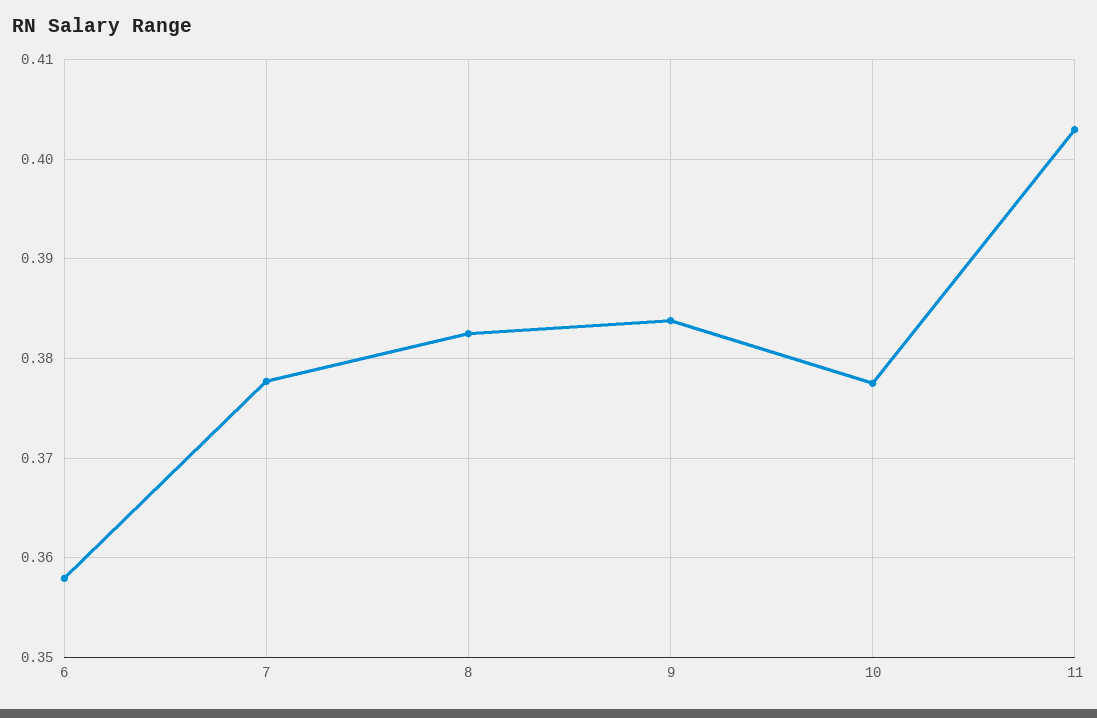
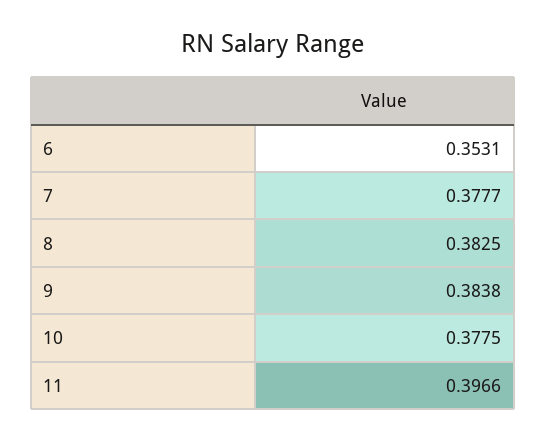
  {
-   "6": 0.358,
+   "6": 0.3531,
    "7": 0.3777,
    "8": 0.3825,
    "9": 0.3838,
    "10": 0.3775,
-   "11": 0.403
+   "11": 0.3966
  }

